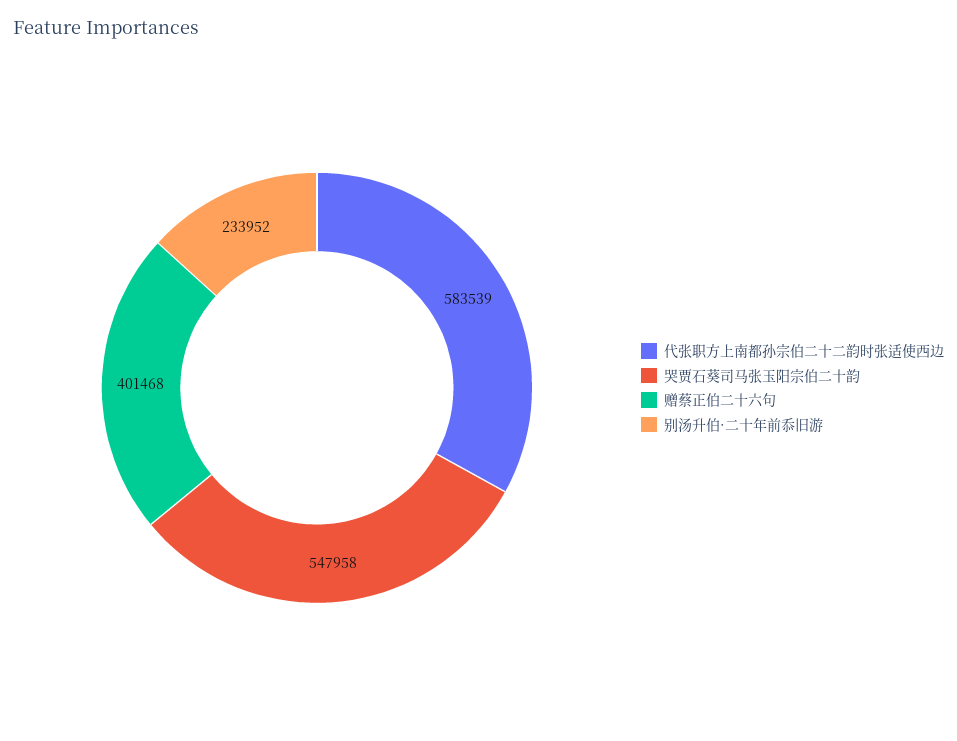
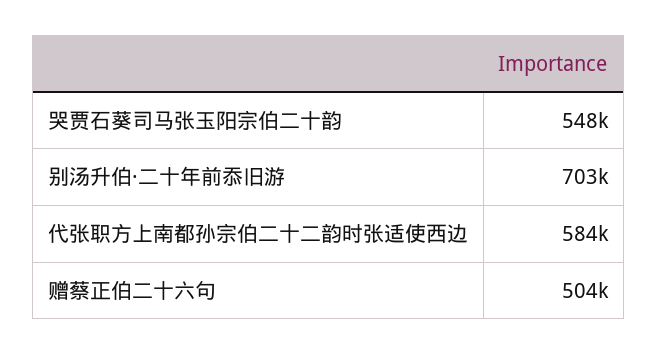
  {
    "代张职方上南都孙宗伯二十二韵时张适使西边": 583539,
    "哭贾石葵司马张玉阳宗伯二十韵": 547958,
-   "赠蔡正伯二十六句": 401468,
+   "赠蔡正伯二十六句": 504000,
-   "别汤升伯·二十年前忝旧游": 233952
+   "别汤升伯·二十年前忝旧游": 703000
  }

